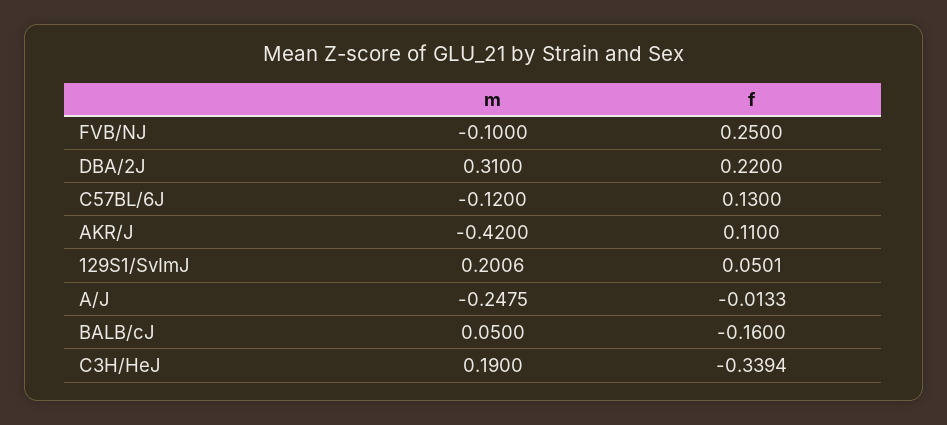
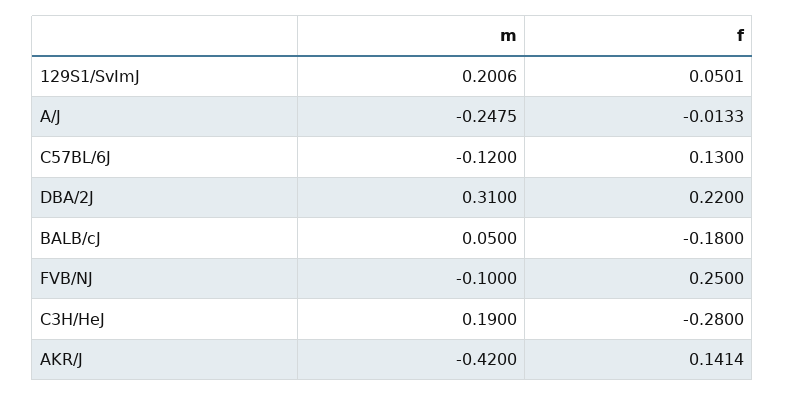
  {
    "m": {
      "FVB/NJ": -0.1,
      "DBA/2J": 0.31,
      "C57BL/6J": -0.12,
      "AKR/J": -0.42,
      "129S1/SvImJ": 0.2006,
      "A/J": -0.2475,
      "BALB/cJ": 0.05,
      "C3H/HeJ": 0.19
    },
    "f": {
      "FVB/NJ": 0.25,
      "DBA/2J": 0.22,
      "C57BL/6J": 0.13,
-     "AKR/J": 0.11,
+     "AKR/J": 0.1414,
      "129S1/SvImJ": 0.0501,
      "A/J": -0.0133,
-     "BALB/cJ": -0.16,
+     "BALB/cJ": -0.18,
-     "C3H/HeJ": -0.3394
+     "C3H/HeJ": -0.28
    }
  }

